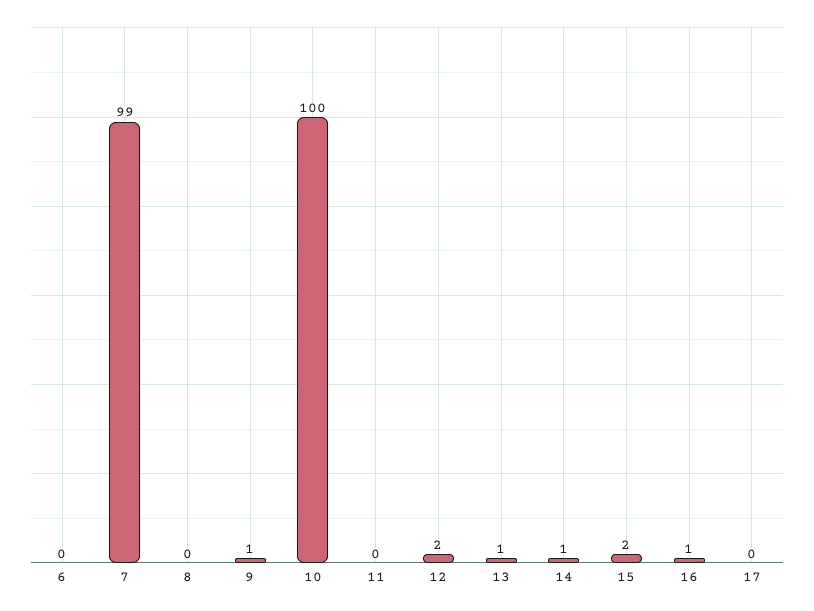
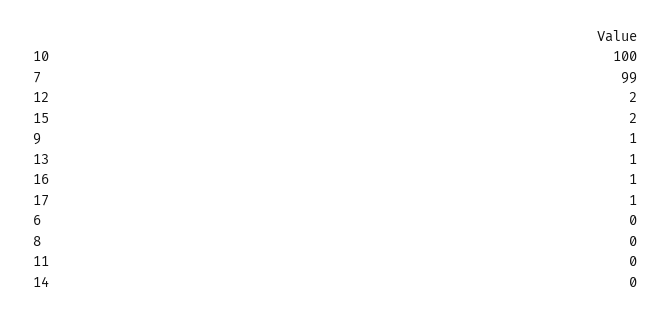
  {
    "6": 0,
    "7": 99,
    "8": 0,
    "9": 1,
    "10": 100,
    "11": 0,
    "12": 2,
    "13": 1,
-   "14": 1,
+   "14": 0,
    "15": 2,
    "16": 1,
-   "17": 0
+   "17": 1
  }

